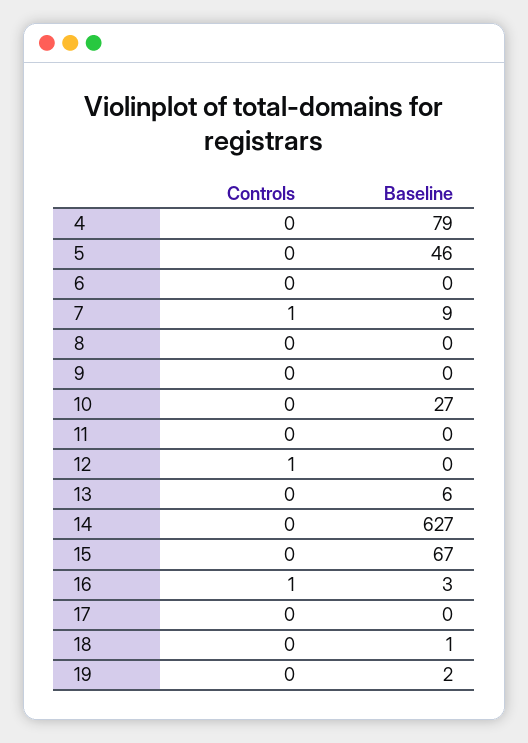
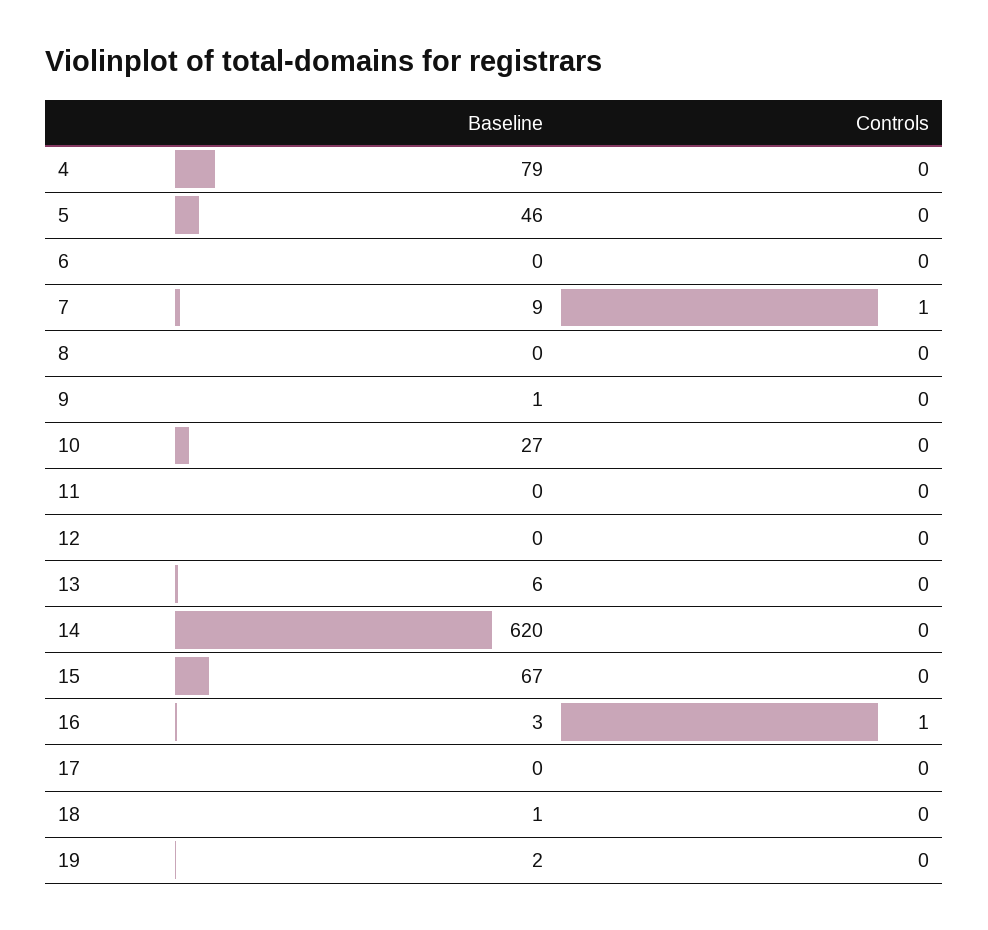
  {
    "Controls": {
      "4": 0,
      "5": 0,
      "6": 0,
      "7": 1,
      "8": 0,
      "9": 0,
      "10": 0,
      "11": 0,
-     "12": 1,
+     "12": 0,
      "13": 0,
      "14": 0,
      "15": 0,
      "16": 1,
      "17": 0,
      "18": 0,
      "19": 0
    },
    "Baseline": {
      "4": 79,
      "5": 46,
      "6": 0,
      "7": 9,
      "8": 0,
-     "9": 0,
+     "9": 1,
      "10": 27,
      "11": 0,
      "12": 0,
      "13": 6,
-     "14": 627,
+     "14": 620,
      "15": 67,
      "16": 3,
      "17": 0,
      "18": 1,
      "19": 2
    }
  }

